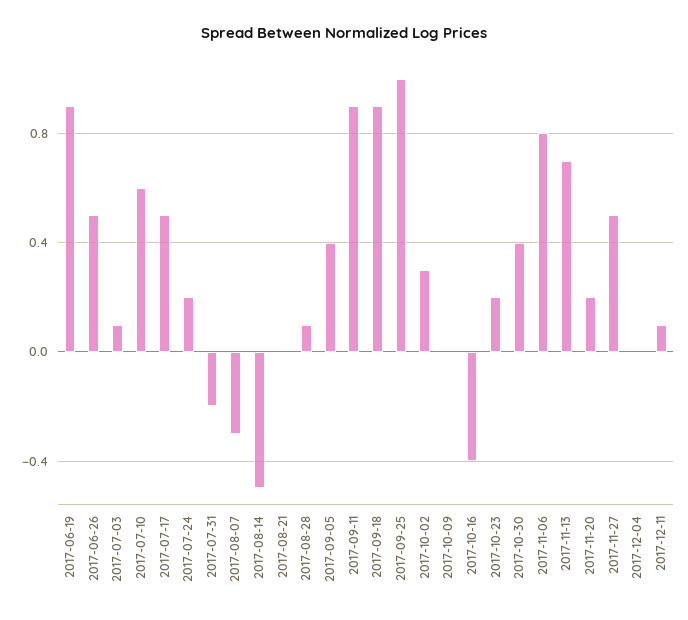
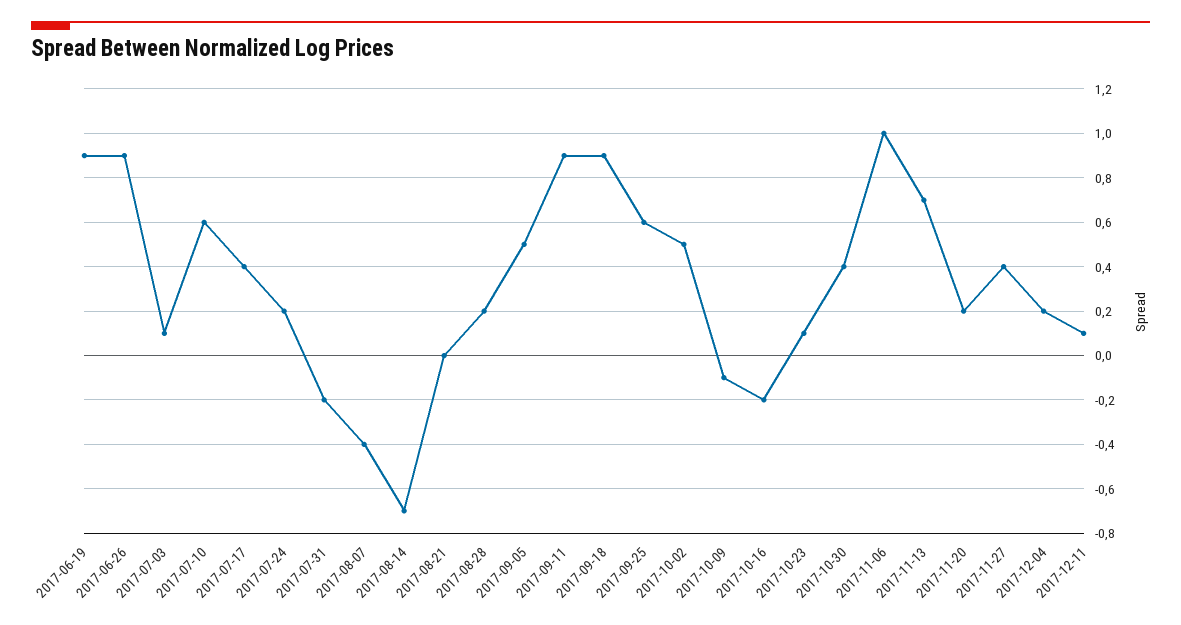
  {
    "2017-06-19": 0.9,
-   "2017-06-26": 0.5,
+   "2017-06-26": 0.9,
    "2017-07-03": 0.1,
    "2017-07-10": 0.6,
-   "2017-07-17": 0.5,
+   "2017-07-17": 0.4,
    "2017-07-24": 0.2,
    "2017-07-31": -0.2,
-   "2017-08-07": -0.3,
+   "2017-08-07": -0.4,
-   "2017-08-14": -0.5,
+   "2017-08-14": -0.7,
    "2017-08-21": 0,
-   "2017-08-28": 0.1,
+   "2017-08-28": 0.2,
-   "2017-09-05": 0.4,
+   "2017-09-05": 0.5,
    "2017-09-11": 0.9,
    "2017-09-18": 0.9,
-   "2017-09-25": 1,
+   "2017-09-25": 0.6,
-   "2017-10-02": 0.3,
+   "2017-10-02": 0.5,
-   "2017-10-09": 0,
+   "2017-10-09": -0.1,
-   "2017-10-16": -0.4,
+   "2017-10-16": -0.2,
-   "2017-10-23": 0.2,
+   "2017-10-23": 0.1,
    "2017-10-30": 0.4,
-   "2017-11-06": 0.8,
+   "2017-11-06": 1,
    "2017-11-13": 0.7,
    "2017-11-20": 0.2,
-   "2017-11-27": 0.5,
+   "2017-11-27": 0.4,
-   "2017-12-04": 0,
+   "2017-12-04": 0.2,
    "2017-12-11": 0.1
  }

